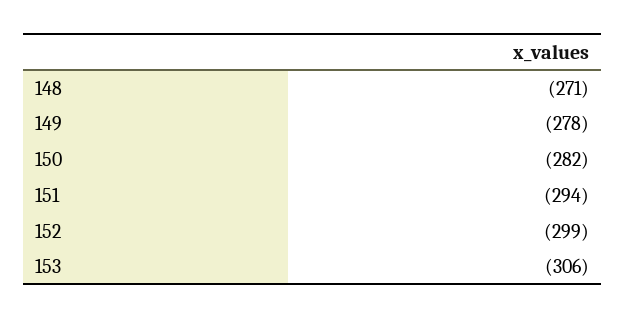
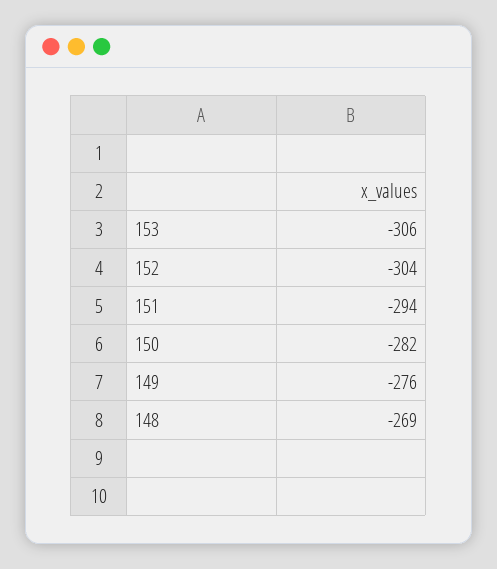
  {
-   "148": -271,
+   "148": -269,
-   "149": -278,
+   "149": -276,
    "150": -282,
    "151": -294,
-   "152": -299,
+   "152": -304,
    "153": -306
  }

